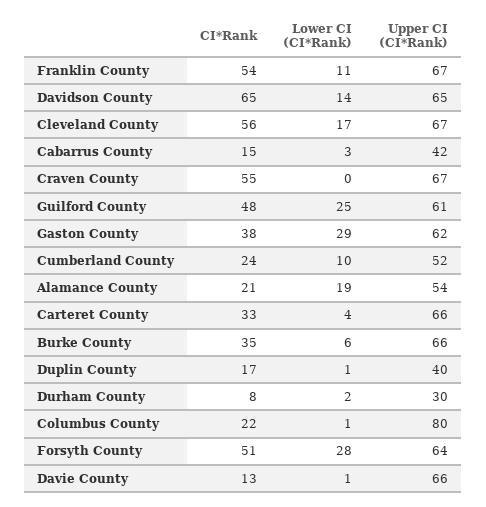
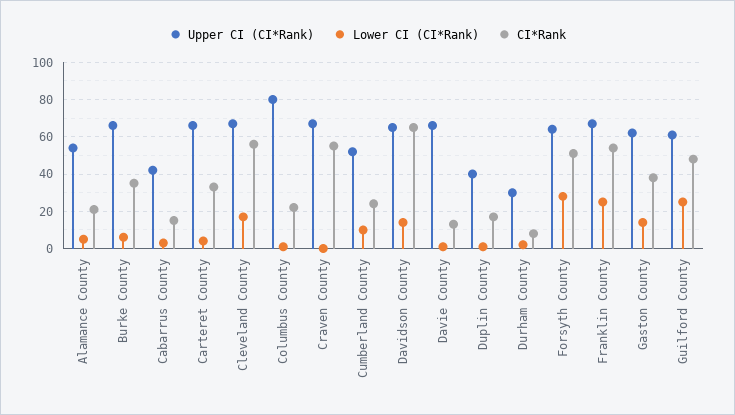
  {
    "CI*Rank": {
      "Franklin County": 54,
      "Davidson County": 65,
      "Cleveland County": 56,
      "Cabarrus County": 15,
      "Craven County": 55,
      "Guilford County": 48,
      "Gaston County": 38,
      "Cumberland County": 24,
      "Alamance County": 21,
      "Carteret County": 33,
      "Burke County": 35,
      "Duplin County": 17,
      "Durham County": 8,
      "Columbus County": 22,
      "Forsyth County": 51,
      "Davie County": 13
    },
    "Lower CI (CI*Rank)": {
-     "Franklin County": 11,
+     "Franklin County": 25,
      "Davidson County": 14,
      "Cleveland County": 17,
      "Cabarrus County": 3,
      "Craven County": 0,
      "Guilford County": 25,
-     "Gaston County": 29,
+     "Gaston County": 15,
      "Cumberland County": 10,
-     "Alamance County": 19,
+     "Alamance County": 5,
      "Carteret County": 4,
      "Burke County": 6,
      "Duplin County": 1,
      "Durham County": 2,
      "Columbus County": 1,
      "Forsyth County": 28,
      "Davie County": 1
    },
    "Upper CI (CI*Rank)": {
      "Franklin County": 67,
      "Davidson County": 65,
      "Cleveland County": 67,
      "Cabarrus County": 42,
      "Craven County": 67,
      "Guilford County": 61,
      "Gaston County": 62,
      "Cumberland County": 52,
      "Alamance County": 54,
      "Carteret County": 66,
      "Burke County": 66,
      "Duplin County": 40,
      "Durham County": 30,
      "Columbus County": 80,
      "Forsyth County": 64,
      "Davie County": 66
    }
  }

